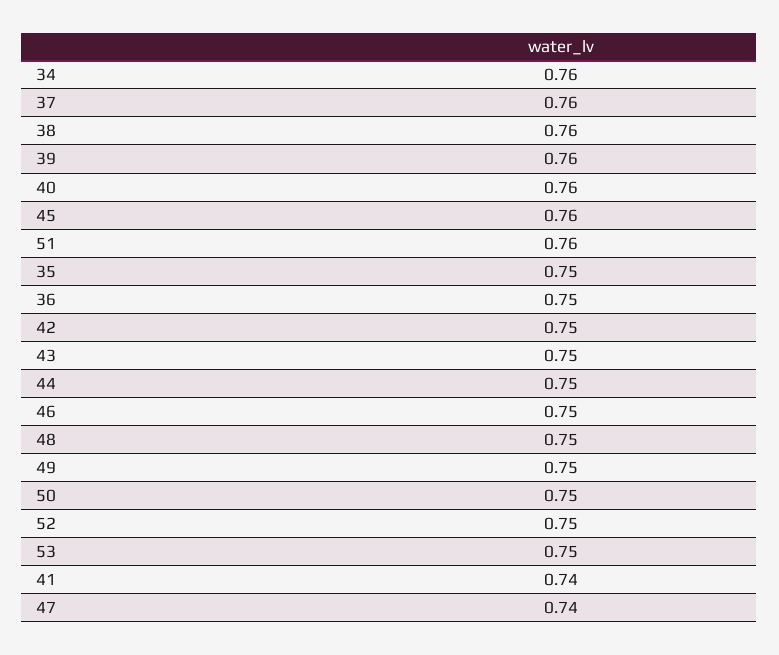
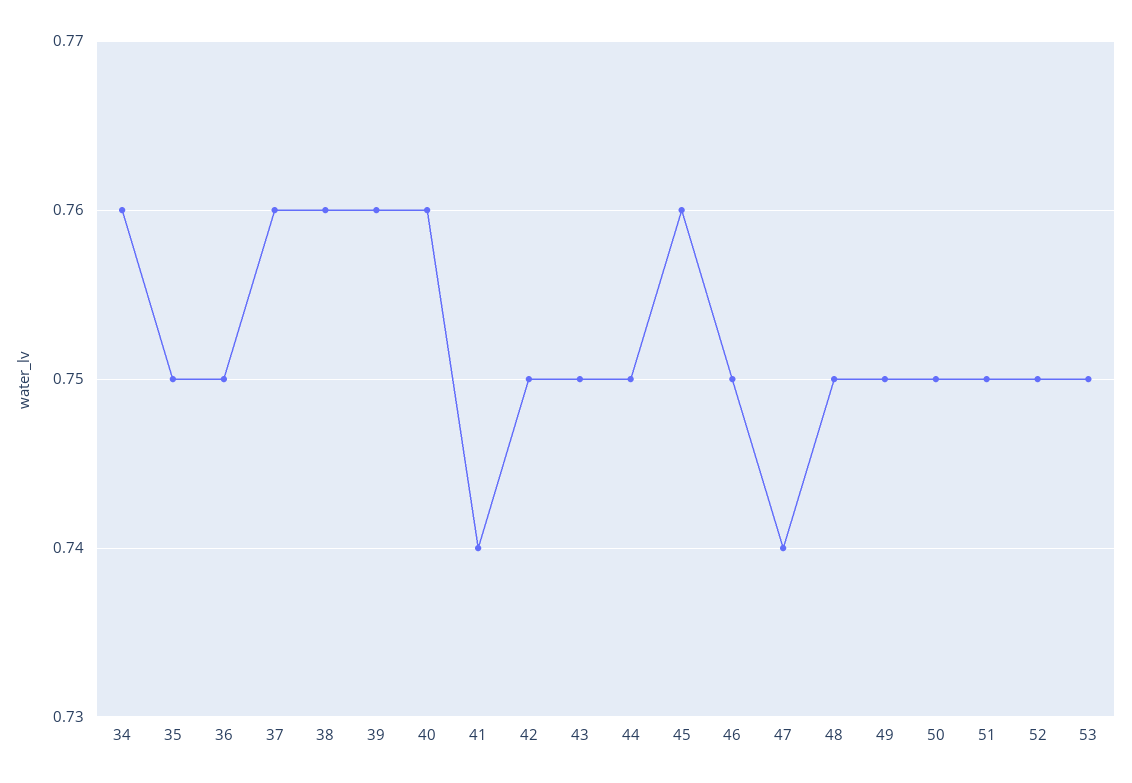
  {
    "34": 0.76,
    "37": 0.76,
    "38": 0.76,
    "39": 0.76,
    "40": 0.76,
    "45": 0.76,
-   "51": 0.76,
+   "51": 0.75,
    "35": 0.75,
    "36": 0.75,
    "42": 0.75,
    "43": 0.75,
    "44": 0.75,
    "46": 0.75,
    "48": 0.75,
    "49": 0.75,
    "50": 0.75,
    "52": 0.75,
    "53": 0.75,
    "41": 0.74,
    "47": 0.74
  }

